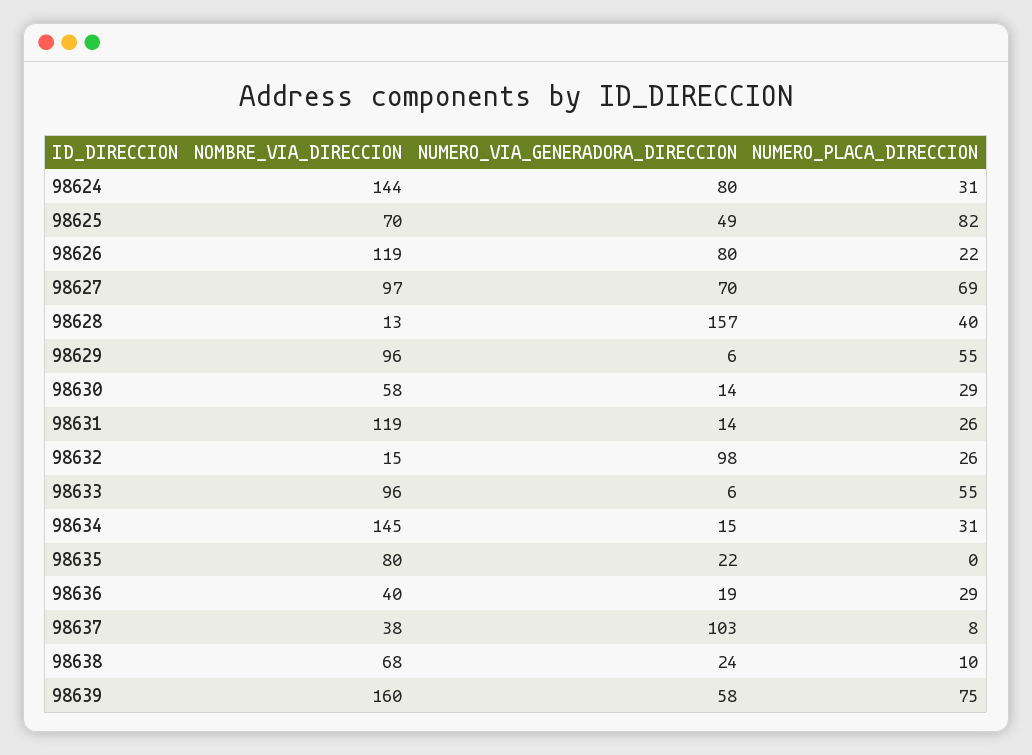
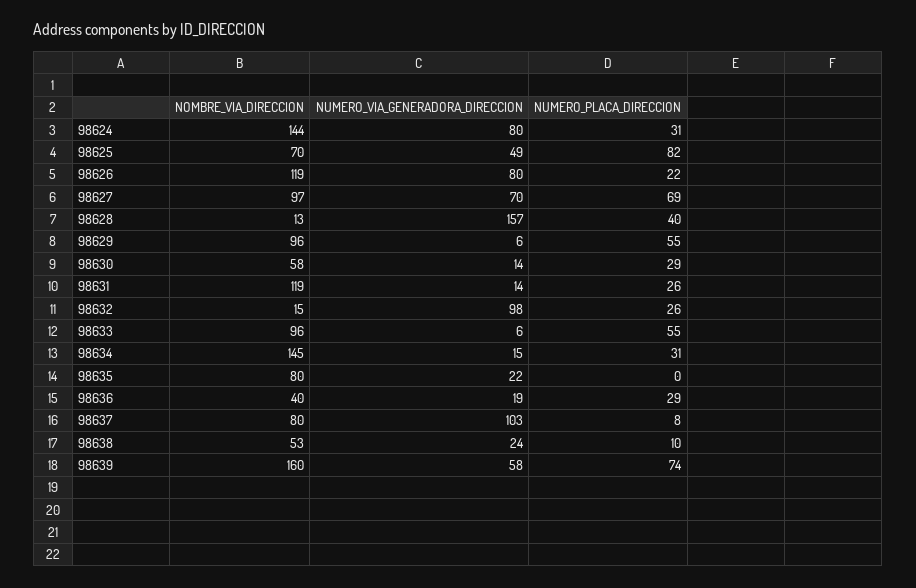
  {
    "NOMBRE_VIA_DIRECCION": {
      "98624": 144,
      "98625": 70,
      "98626": 119,
      "98627": 97,
      "98628": 13,
      "98629": 96,
      "98630": 58,
      "98631": 119,
      "98632": 15,
      "98633": 96,
      "98634": 145,
      "98635": 80,
      "98636": 40,
-     "98637": 38,
+     "98637": 80,
-     "98638": 68,
+     "98638": 53,
      "98639": 160
    },
    "NUMERO_VIA_GENERADORA_DIRECCION": {
      "98624": 80,
      "98625": 49,
      "98626": 80,
      "98627": 70,
      "98628": 157,
      "98629": 6,
      "98630": 14,
      "98631": 14,
      "98632": 98,
      "98633": 6,
      "98634": 15,
      "98635": 22,
      "98636": 19,
      "98637": 103,
      "98638": 24,
      "98639": 58
    },
    "NUMERO_PLACA_DIRECCION": {
      "98624": 31,
      "98625": 82,
      "98626": 22,
      "98627": 69,
      "98628": 40,
      "98629": 55,
      "98630": 29,
      "98631": 26,
      "98632": 26,
      "98633": 55,
      "98634": 31,
      "98635": 0,
      "98636": 29,
      "98637": 8,
      "98638": 10,
-     "98639": 75
+     "98639": 74
    }
  }

